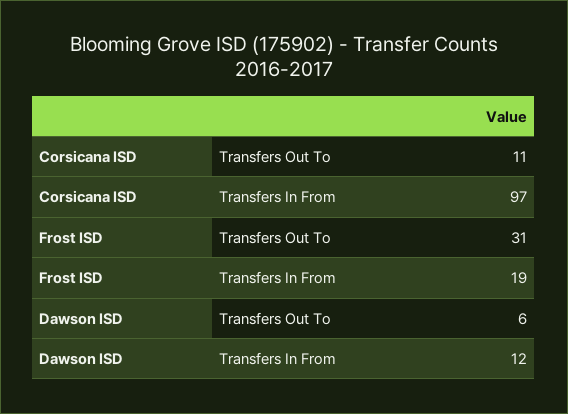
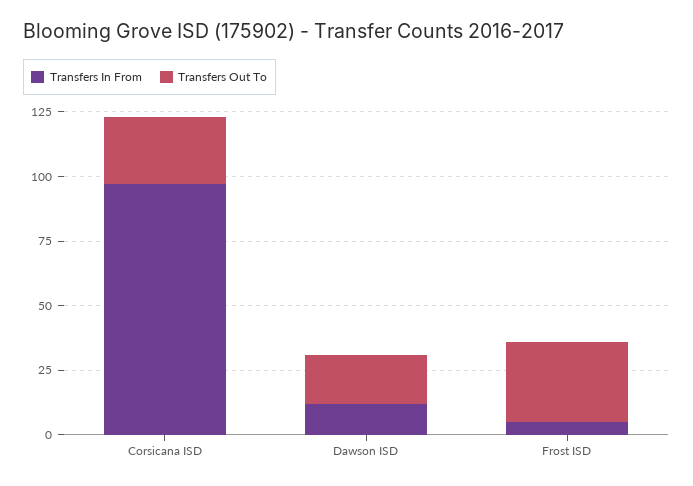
  {
    "Transfers Out To": {
-     "Corsicana ISD": 11,
+     "Corsicana ISD": 25,
      "Frost ISD": 31,
-     "Dawson ISD": 6
+     "Dawson ISD": 20
    },
    "Transfers In From": {
      "Corsicana ISD": 97,
-     "Frost ISD": 19,
+     "Frost ISD": 5,
      "Dawson ISD": 12
    }
  }

